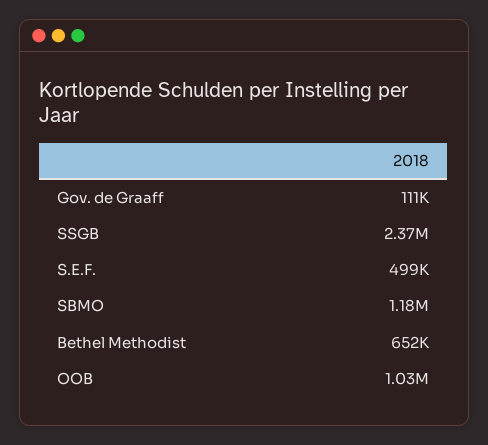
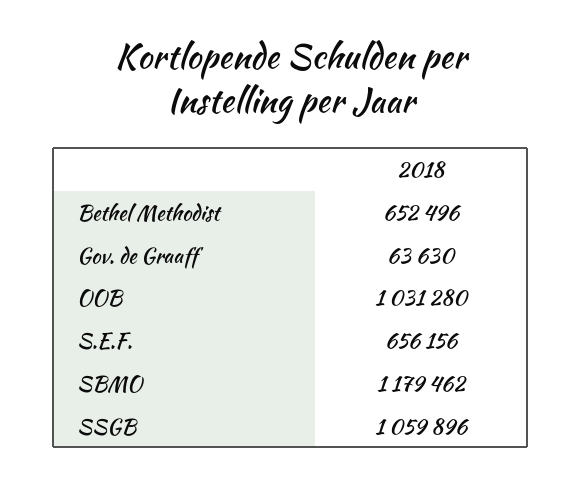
  {
-   "Gov. de Graaff": 111000,
+   "Gov. de Graaff": 63630,
-   "SSGB": 2370000,
+   "SSGB": 1059896,
-   "S.E.F.": 499000,
+   "S.E.F.": 656156,
    "SBMO": 1179462,
    "Bethel Methodist": 652496,
    "OOB": 1031280
  }

